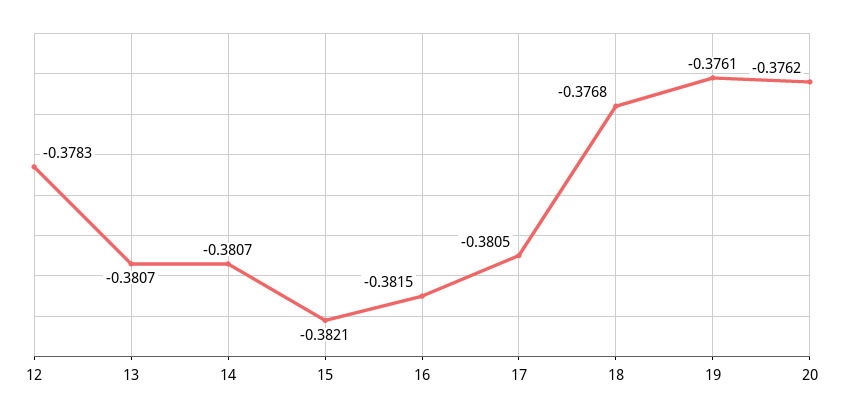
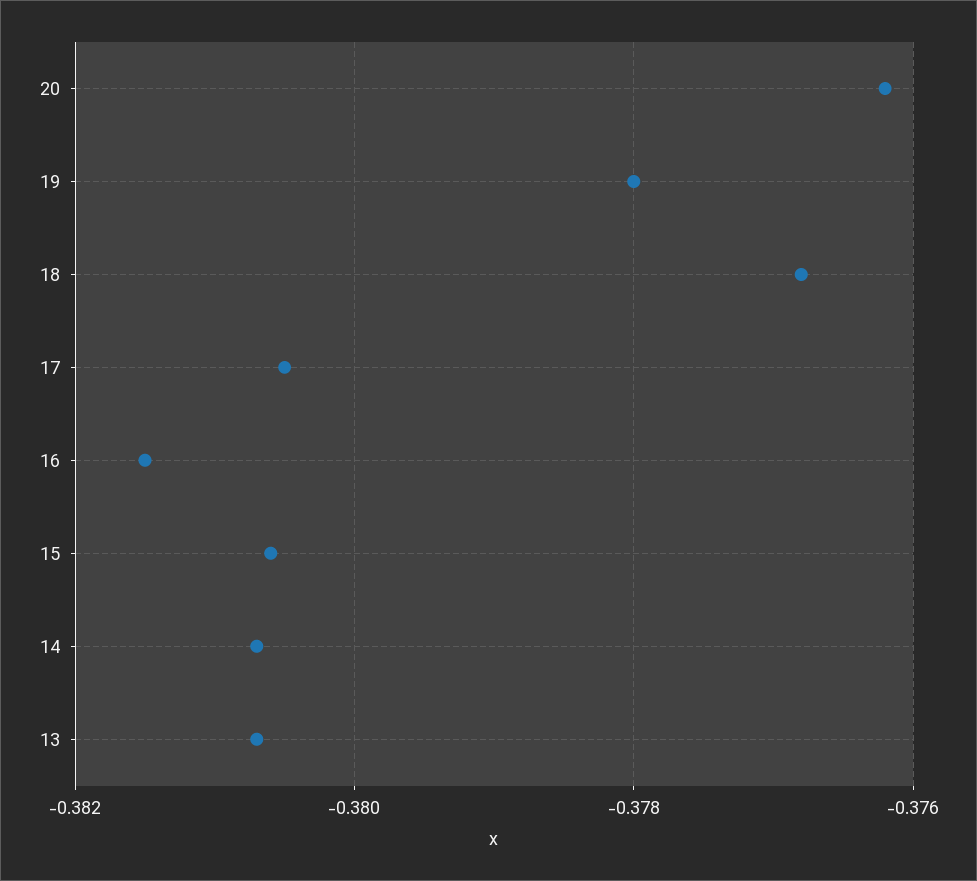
  {
-   "12": -0.3783,
    "13": -0.3807,
    "14": -0.3807,
-   "15": -0.3821,
+   "15": -0.3805,
    "16": -0.3815,
    "17": -0.3805,
    "18": -0.3768,
-   "19": -0.3761,
+   "19": -0.378,
    "20": -0.3762
  }

